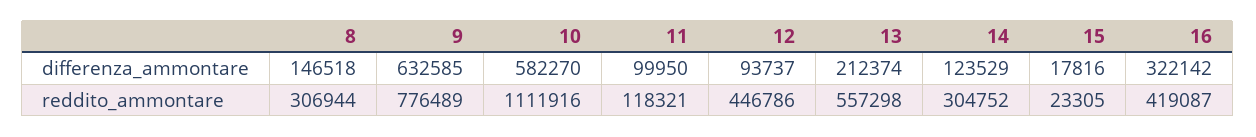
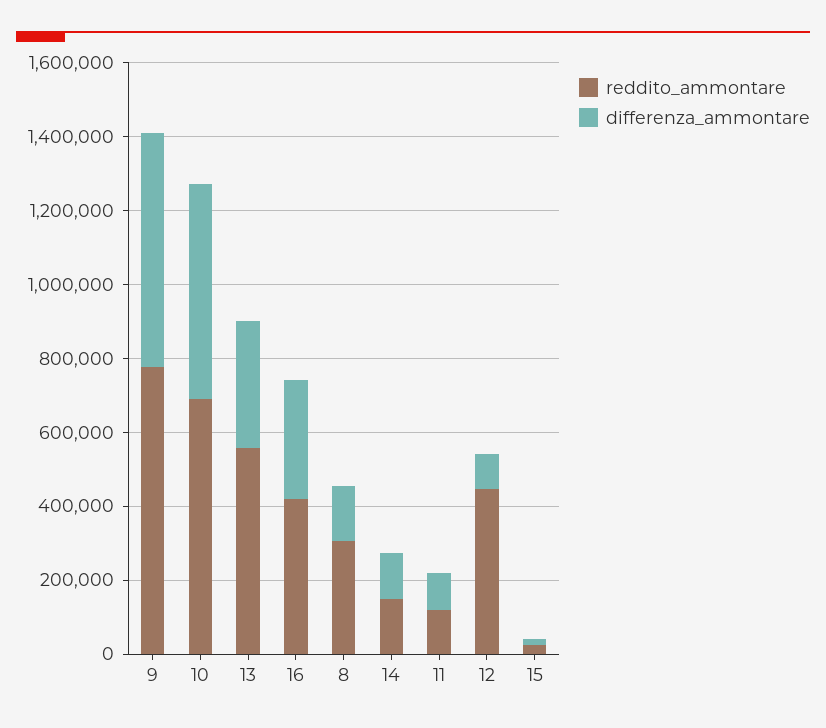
  {
    "differenza_ammontare": {
      "8": 146518,
      "9": 632585,
      "10": 582270,
      "11": 99950,
      "12": 93737,
-     "13": 212374,
+     "13": 350000,
      "14": 123529,
      "15": 17816,
      "16": 322142
    },
    "reddito_ammontare": {
      "8": 306944,
      "9": 776489,
-     "10": 1111916,
+     "10": 700000,
      "11": 118321,
      "12": 446786,
      "13": 557298,
-     "14": 304752,
+     "14": 150000,
      "15": 23305,
      "16": 419087
    }
  }

